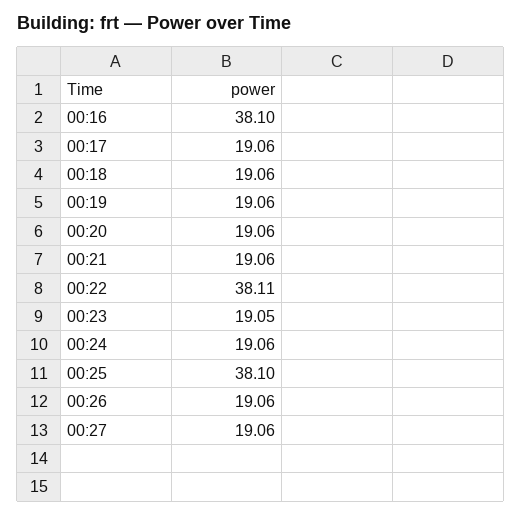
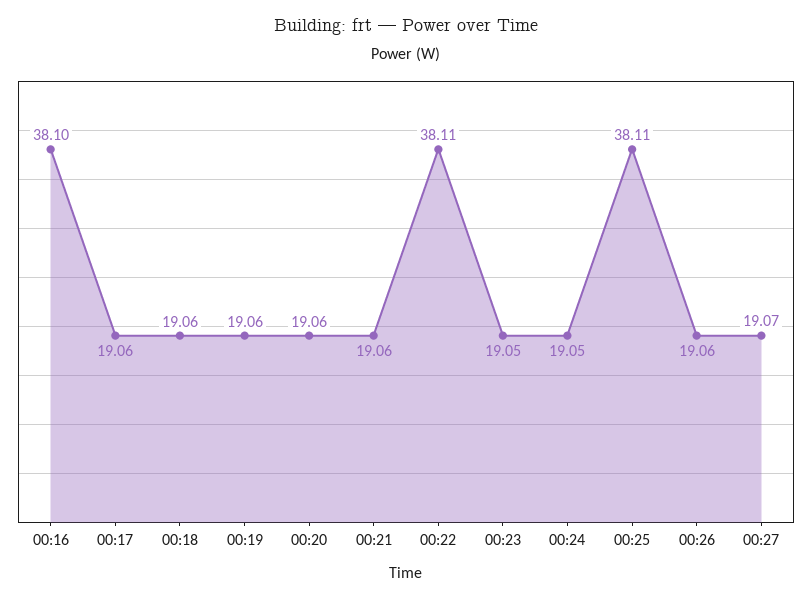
  {
    "00:16": 38.1,
    "00:17": 19.06,
    "00:18": 19.06,
    "00:19": 19.06,
    "00:20": 19.06,
    "00:21": 19.06,
    "00:22": 38.11,
    "00:23": 19.05,
-   "00:24": 19.06,
+   "00:24": 19.05,
-   "00:25": 38.1,
+   "00:25": 38.11,
    "00:26": 19.06,
-   "00:27": 19.06
+   "00:27": 19.07
  }

